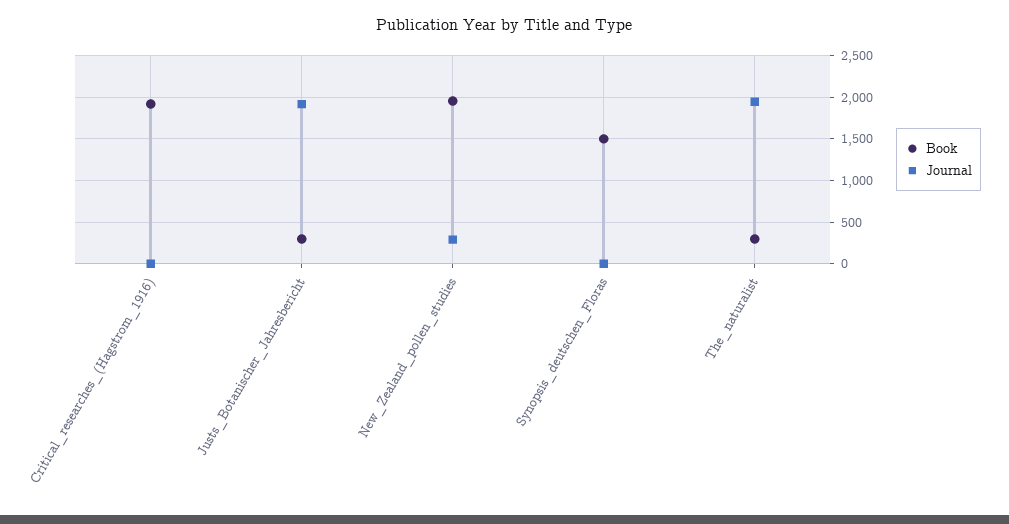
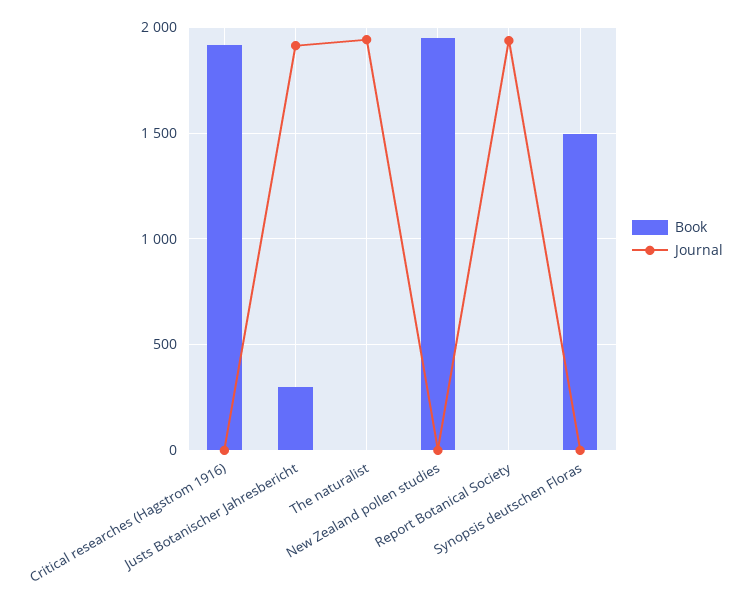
  {
    "Book": {
      "Critical_researches_(Hagstrom_1916)": 1900,
      "Justs_Botanischer_Jahresbericht": 300,
      "New_Zealand_pollen_studies": 1950,
      "Synopsis_deutschen_Floras": 1500,
-     "The_naturalist": 300
+     "The_naturalist": 0,
+     "Report Botanical Society": 0
    },
    "Journal": {
      "Critical_researches_(Hagstrom_1916)": 0,
      "Justs_Botanischer_Jahresbericht": 1900,
-     "New_Zealand_pollen_studies": 300,
+     "New_Zealand_pollen_studies": 0,
      "Synopsis_deutschen_Floras": 0,
-     "The_naturalist": 1950
+     "The_naturalist": 1950,
+     "Report Botanical Society": 1950
    }
  }

